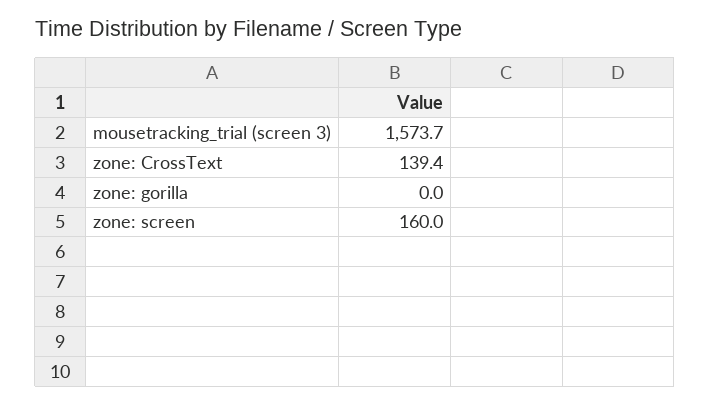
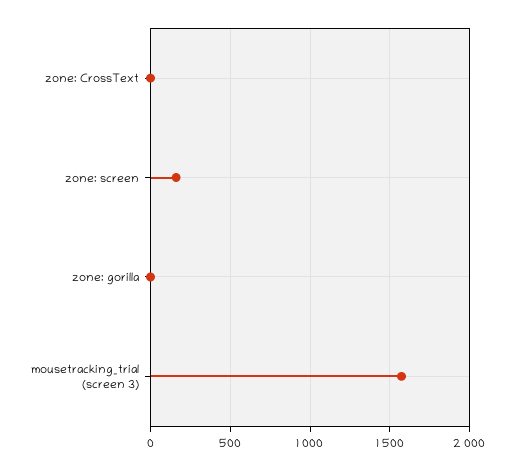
  {
    "mousetracking_trial (screen 3)": 1573.7,
-   "zone: CrossText": 139.4,
+   "zone: CrossText": 0,
    "zone: gorilla": 0,
    "zone: screen": 160
  }

